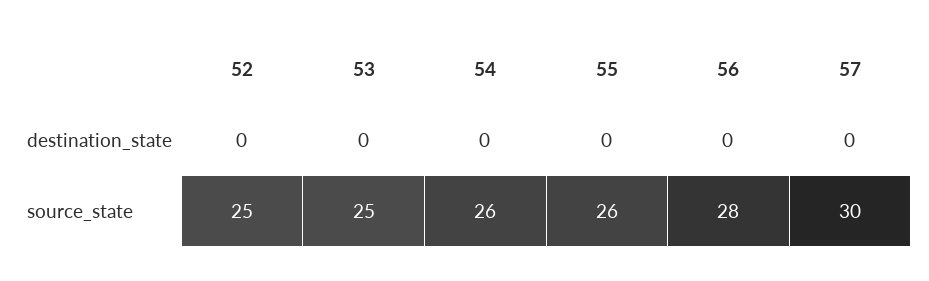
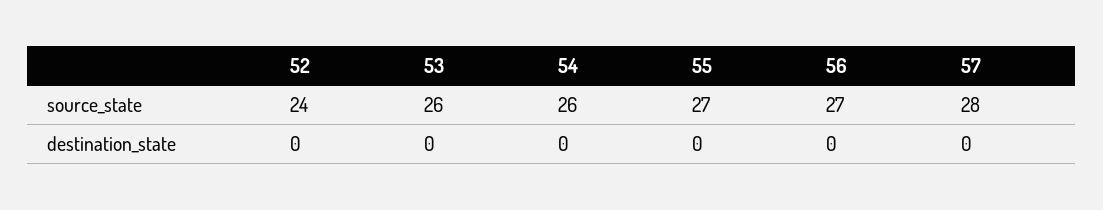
  {
    "52": {
      "destination_state": 0,
-     "source_state": 25
+     "source_state": 24
    },
    "53": {
      "destination_state": 0,
-     "source_state": 25
+     "source_state": 26
    },
    "54": {
      "destination_state": 0,
      "source_state": 26
    },
    "55": {
      "destination_state": 0,
-     "source_state": 26
+     "source_state": 27
    },
    "56": {
      "destination_state": 0,
-     "source_state": 28
+     "source_state": 27
    },
    "57": {
      "destination_state": 0,
-     "source_state": 30
+     "source_state": 28
    }
  }

